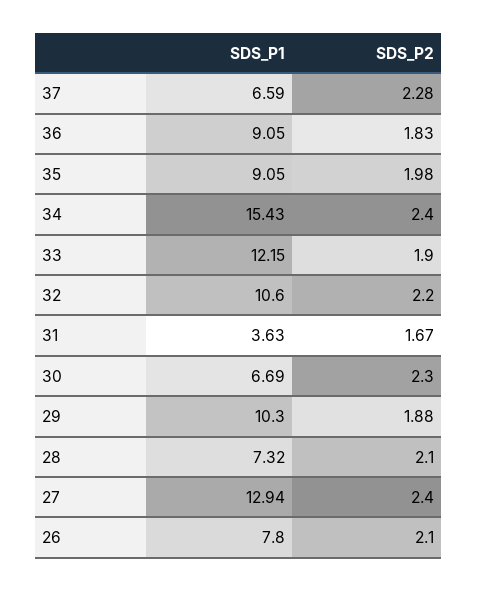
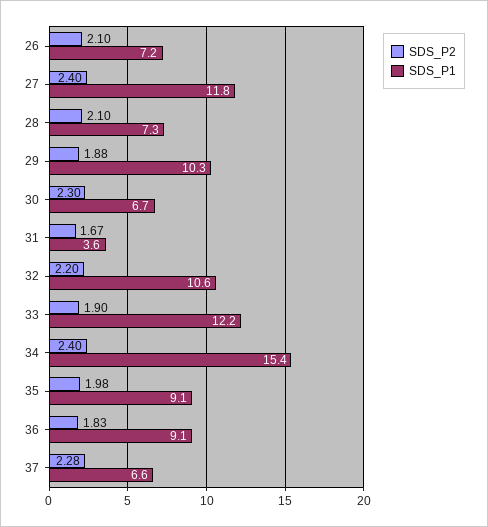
  {
    "SDS_P1": {
      "37": 6.59,
      "36": 9.05,
      "35": 9.05,
      "34": 15.43,
      "33": 12.15,
      "32": 10.6,
      "31": 3.63,
      "30": 6.69,
      "29": 10.3,
      "28": 7.32,
-     "27": 12.94,
+     "27": 11.8,
-     "26": 7.8
+     "26": 7.2
    },
    "SDS_P2": {
      "37": 2.28,
      "36": 1.83,
      "35": 1.98,
      "34": 2.4,
      "33": 1.9,
      "32": 2.2,
      "31": 1.67,
      "30": 2.3,
      "29": 1.88,
      "28": 2.1,
      "27": 2.4,
      "26": 2.1
    }
  }

